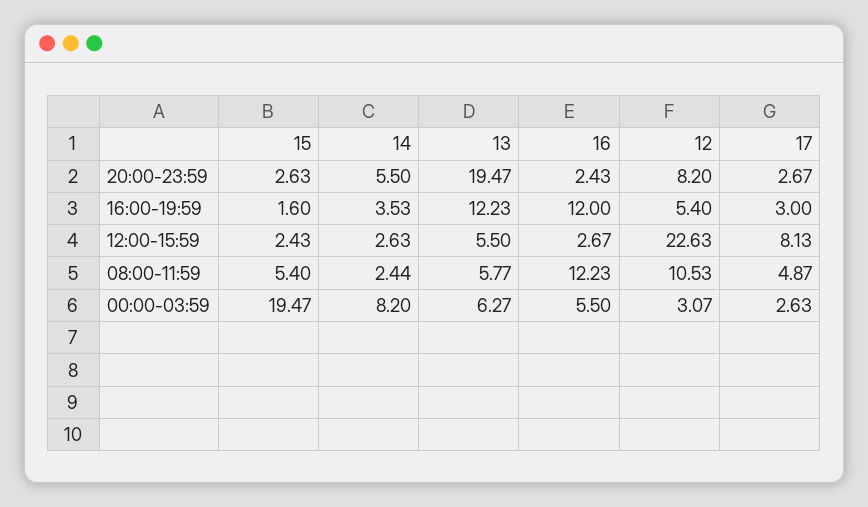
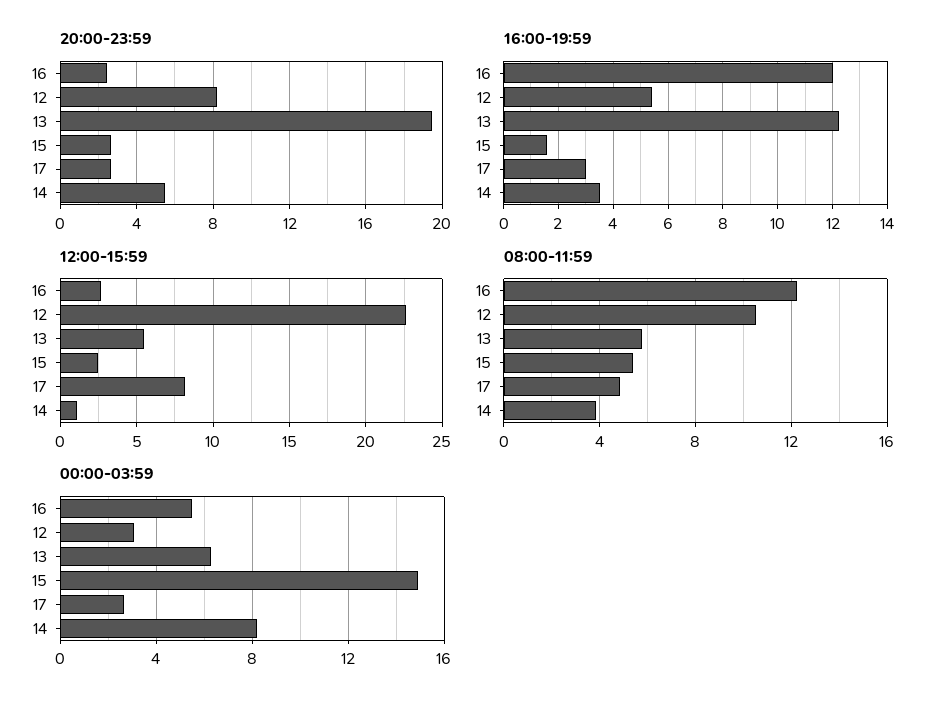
  {
    "20:00-23:59": {
      "15": 2.63,
      "14": 5.5,
      "13": 19.47,
      "16": 2.43,
      "12": 8.2,
      "17": 2.67
    },
    "16:00-19:59": {
      "15": 1.6,
      "14": 3.53,
      "13": 12.23,
      "16": 12,
      "12": 5.4,
      "17": 3
    },
    "12:00-15:59": {
      "15": 2.43,
-     "14": 2.63,
+     "14": 1,
      "13": 5.5,
      "16": 2.67,
      "12": 22.63,
      "17": 8.13
    },
    "08:00-11:59": {
      "15": 5.4,
-     "14": 2.44,
+     "14": 4,
      "13": 5.77,
      "16": 12.23,
      "12": 10.53,
      "17": 4.87
    },
    "00:00-03:59": {
-     "15": 19.47,
+     "15": 15,
      "14": 8.2,
      "13": 6.27,
      "16": 5.5,
      "12": 3.07,
      "17": 2.63
    }
  }

